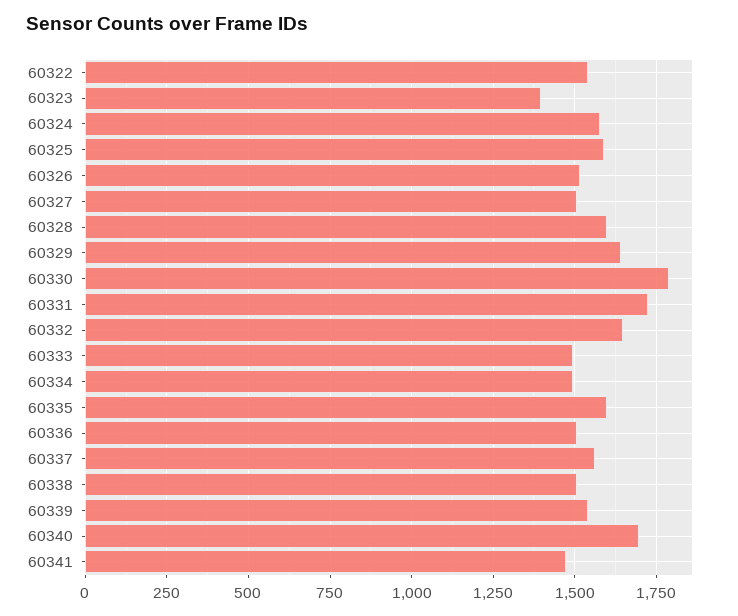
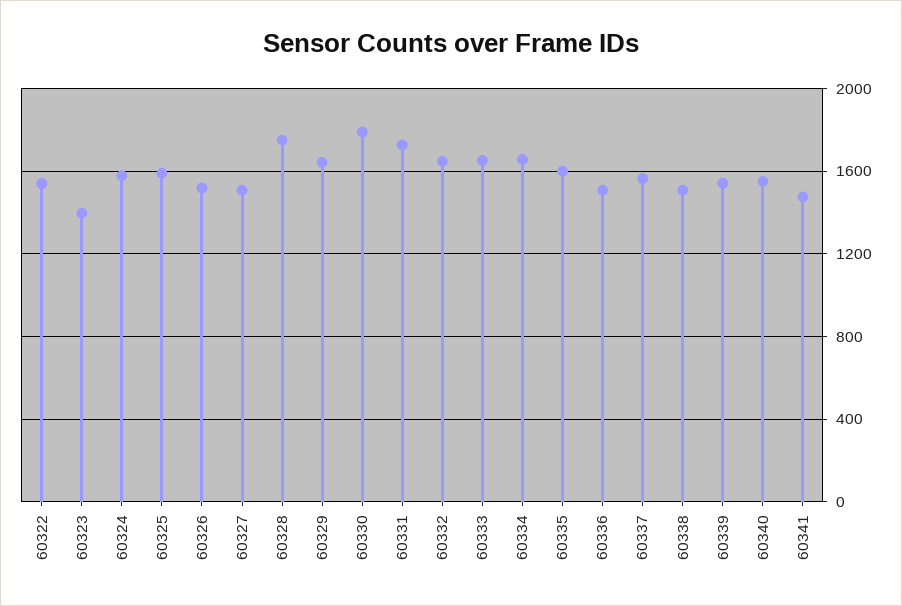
  {
    "60322": 1550,
    "60323": 1400,
    "60324": 1575,
    "60325": 1600,
    "60326": 1525,
    "60327": 1500,
-   "60328": 1600,
+   "60328": 1750,
    "60329": 1650,
    "60330": 1800,
    "60331": 1725,
    "60332": 1650,
-   "60333": 1500,
+   "60333": 1650,
-   "60334": 1500,
+   "60334": 1650,
    "60335": 1600,
    "60336": 1500,
    "60337": 1575,
    "60338": 1500,
    "60339": 1550,
-   "60340": 1700,
+   "60340": 1550,
    "60341": 1475
  }

